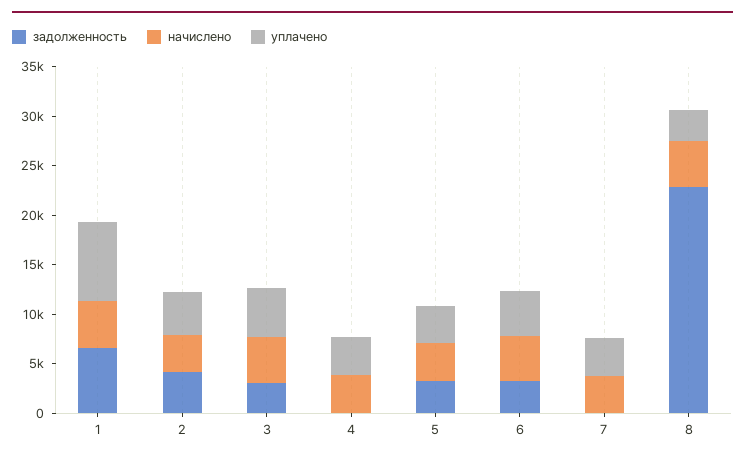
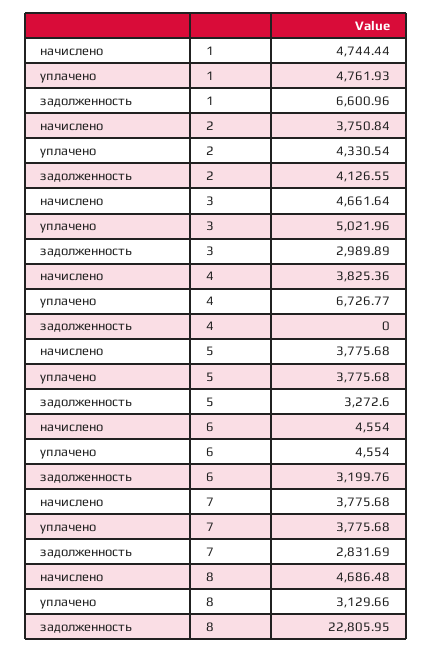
  {
    "задолженность": {
      "1": 6600.96,
      "2": 4126.55,
      "3": 2989.89,
      "4": 0,
      "5": 3272.6,
      "6": 3199.76,
-     "7": 0,
+     "7": 2831.69,
      "8": 22805.95
    },
    "начислено": {
      "1": 4744.44,
      "2": 3750.84,
      "3": 4661.64,
      "4": 3825.36,
      "5": 3775.68,
      "6": 4554,
      "7": 3775.68,
      "8": 4686.48
    },
    "уплачено": {
-     "1": 8000,
+     "1": 4761.93,
      "2": 4330.54,
      "3": 5021.96,
-     "4": 4000,
+     "4": 6726.77,
      "5": 3775.68,
      "6": 4554,
      "7": 3775.68,
      "8": 3129.66
    }
  }

